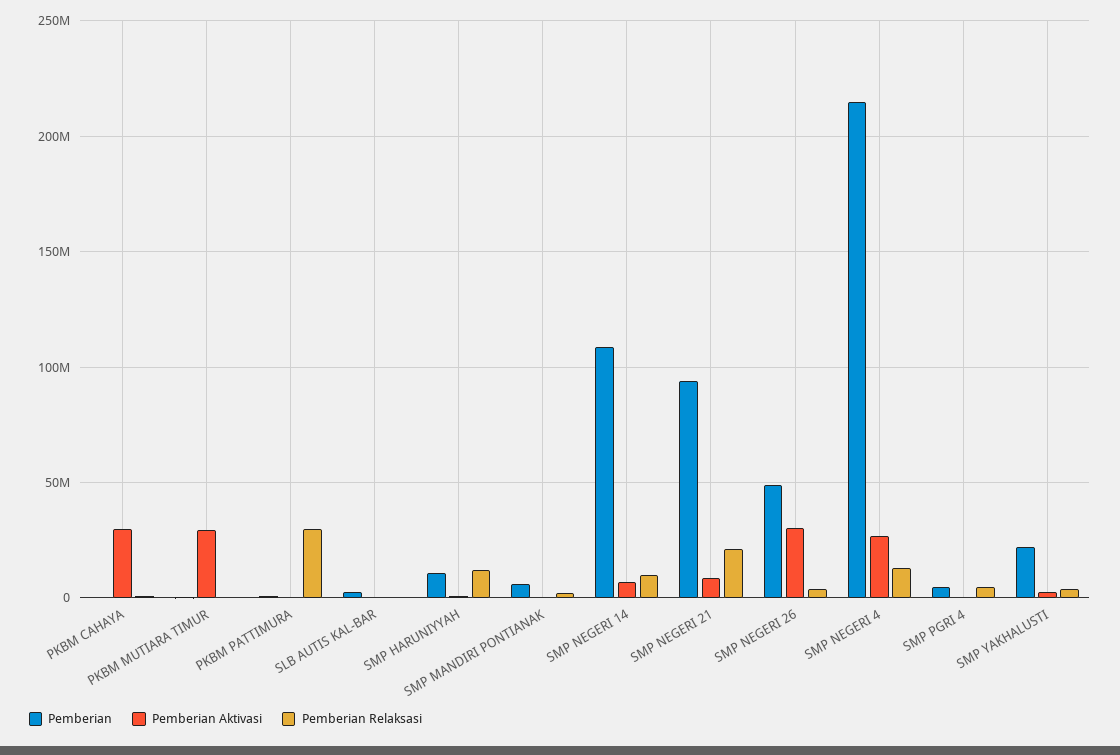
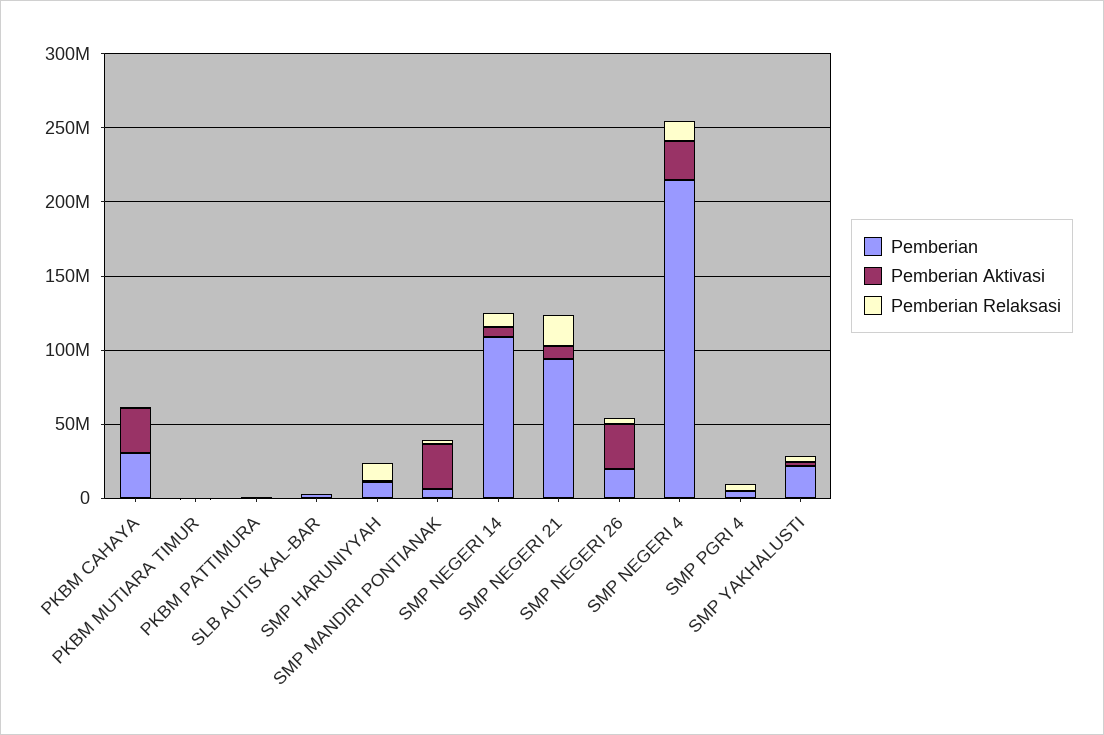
  {
    "Pemberian": {
-     "PKBM CAHAYA": 0,
+     "PKBM CAHAYA": 30000000,
      "PKBM MUTIARA TIMUR": 0,
      "PKBM PATTIMURA": 0,
      "SLB AUTIS KAL-BAR": 5000000,
      "SMP HARUNIYYAH": 10000000,
      "SMP MANDIRI PONTIANAK": 5000000,
      "SMP NEGERI 14": 110000000,
      "SMP NEGERI 21": 95000000,
-     "SMP NEGERI 26": 50000000,
+     "SMP NEGERI 26": 20000000,
      "SMP NEGERI 4": 215000000,
      "SMP PGRI 4": 5000000,
      "SMP YAKHALUSTI": 20000000
    },
    "Pemberian Aktivasi": {
      "PKBM CAHAYA": 30000000,
-     "PKBM MUTIARA TIMUR": 30000000,
+     "PKBM MUTIARA TIMUR": 0,
      "PKBM PATTIMURA": 0,
      "SLB AUTIS KAL-BAR": 0,
      "SMP HARUNIYYAH": 0,
-     "SMP MANDIRI PONTIANAK": 0,
+     "SMP MANDIRI PONTIANAK": 30000000,
      "SMP NEGERI 14": 5000000,
      "SMP NEGERI 21": 10000000,
      "SMP NEGERI 26": 30000000,
      "SMP NEGERI 4": 25000000,
      "SMP PGRI 4": 0,
      "SMP YAKHALUSTI": 5000000
    },
    "Pemberian Relaksasi": {
      "PKBM CAHAYA": 0,
      "PKBM MUTIARA TIMUR": 0,
-     "PKBM PATTIMURA": 30000000,
+     "PKBM PATTIMURA": 0,
      "SLB AUTIS KAL-BAR": 0,
      "SMP HARUNIYYAH": 10000000,
      "SMP MANDIRI PONTIANAK": 0,
      "SMP NEGERI 14": 10000000,
      "SMP NEGERI 21": 20000000,
      "SMP NEGERI 26": 5000000,
      "SMP NEGERI 4": 15000000,
      "SMP PGRI 4": 5000000,
      "SMP YAKHALUSTI": 5000000
    }
  }

